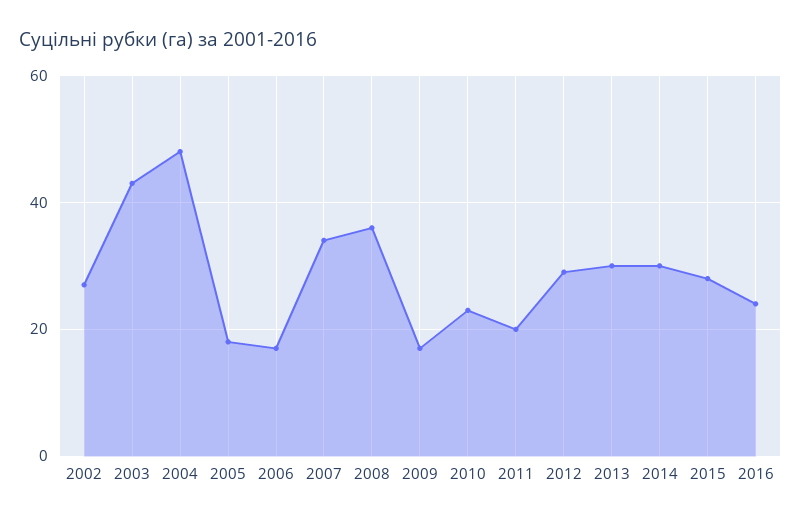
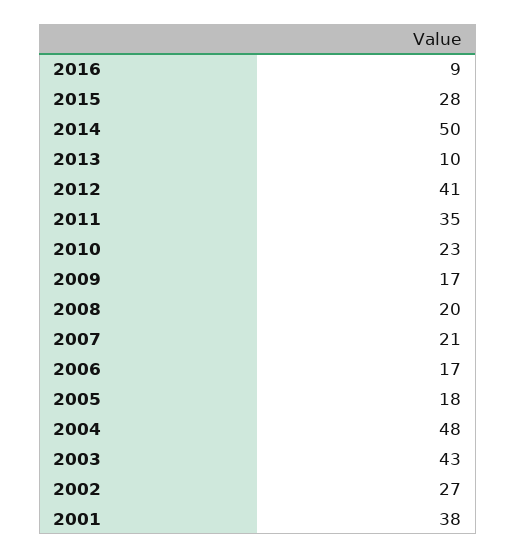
  {
    "2002": 27,
    "2003": 43,
    "2004": 48,
    "2005": 18,
    "2006": 17,
-   "2007": 35,
+   "2007": 21,
-   "2008": 35,
+   "2008": 20,
    "2009": 17,
    "2010": 23,
-   "2011": 20,
+   "2011": 35,
-   "2012": 30,
+   "2012": 41,
-   "2013": 30,
+   "2013": 10,
-   "2014": 30,
+   "2014": 50,
    "2015": 28,
-   "2016": 25
+   "2016": 9,
+   "2001": 38
  }

